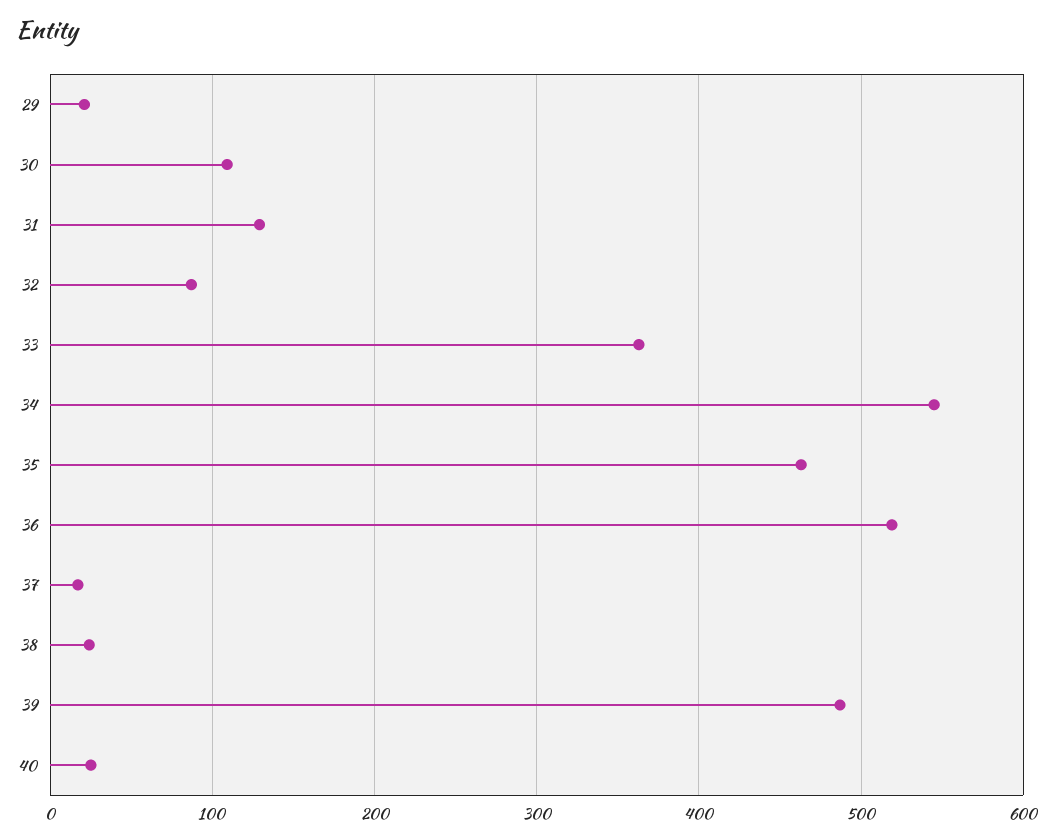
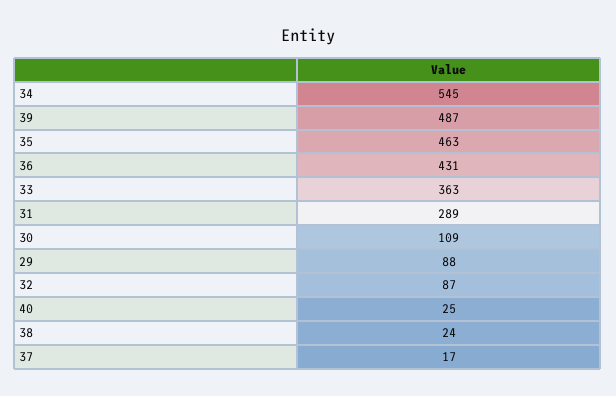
  {
-   "29": 20,
+   "29": 88,
    "30": 109,
-   "31": 130,
+   "31": 289,
    "32": 87,
    "33": 363,
    "34": 545,
    "35": 463,
-   "36": 520,
+   "36": 431,
    "37": 17,
    "38": 24,
    "39": 487,
    "40": 25
  }

